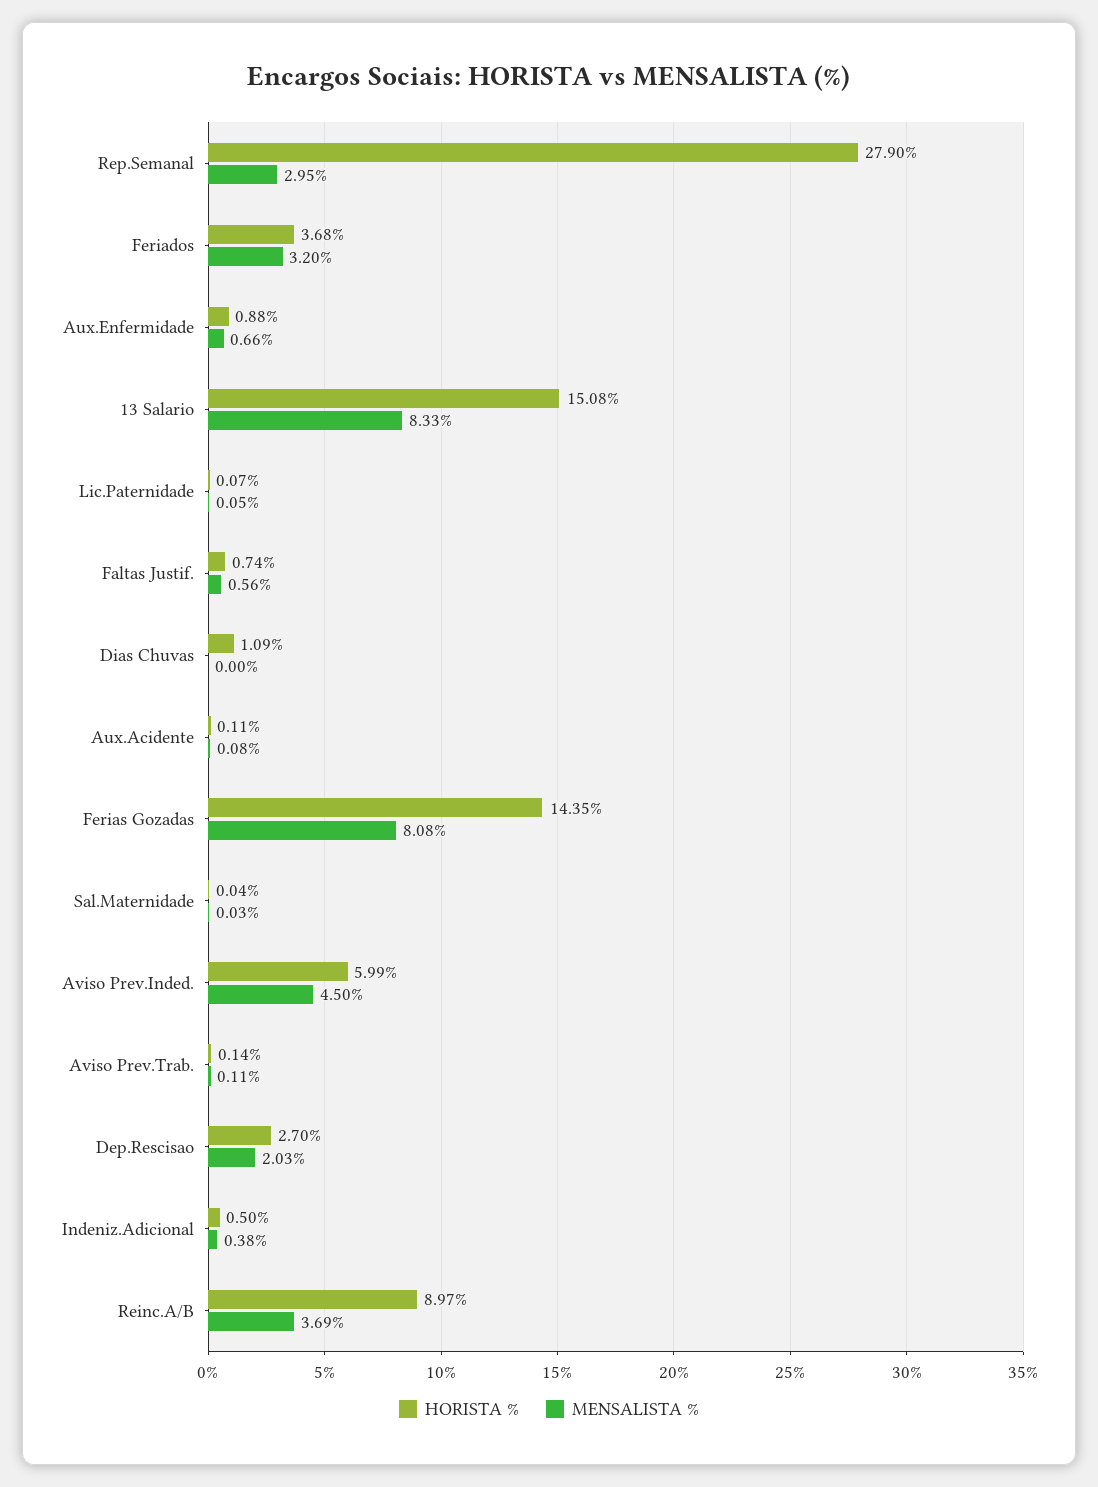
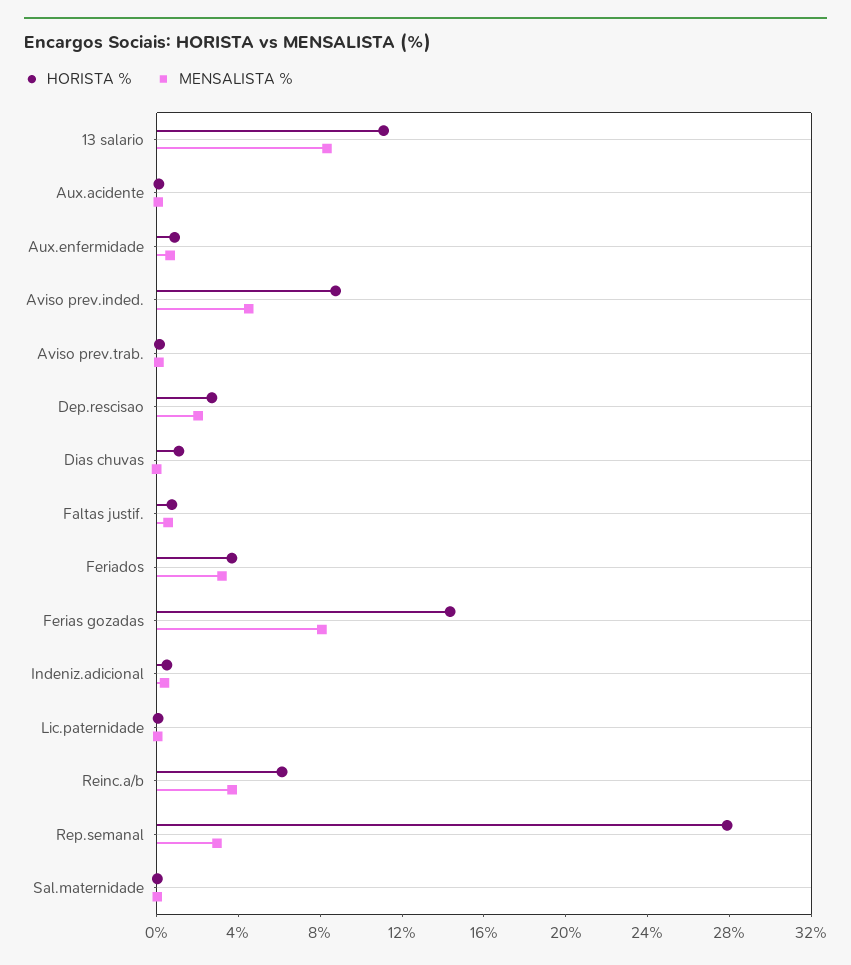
  {
    "HORISTA %": {
      "Rep.Semanal": 27.9,
      "Feriados": 3.68,
      "Aux.Enfermidade": 0.88,
-     "13 Salario": 15.08,
+     "13 Salario": 11,
      "Lic.Paternidade": 0.07,
      "Faltas Justif.": 0.74,
      "Dias Chuvas": 1.09,
      "Aux.Acidente": 0.11,
      "Ferias Gozadas": 14.35,
      "Sal.Maternidade": 0.04,
-     "Aviso Prev.Inded.": 5.99,
+     "Aviso Prev.Inded.": 9,
      "Aviso Prev.Trab.": 0.14,
      "Dep.Rescisao": 2.7,
      "Indeniz.Adicional": 0.5,
-     "Reinc.A/B": 8.97
+     "Reinc.A/B": 6
    },
    "MENSALISTA %": {
      "Rep.Semanal": 2.95,
      "Feriados": 3.2,
      "Aux.Enfermidade": 0.66,
      "13 Salario": 8.33,
      "Lic.Paternidade": 0.05,
      "Faltas Justif.": 0.56,
      "Dias Chuvas": 0,
      "Aux.Acidente": 0.08,
      "Ferias Gozadas": 8.08,
      "Sal.Maternidade": 0.03,
      "Aviso Prev.Inded.": 4.5,
      "Aviso Prev.Trab.": 0.11,
      "Dep.Rescisao": 2.03,
      "Indeniz.Adicional": 0.38,
      "Reinc.A/B": 3.69
    }
  }

